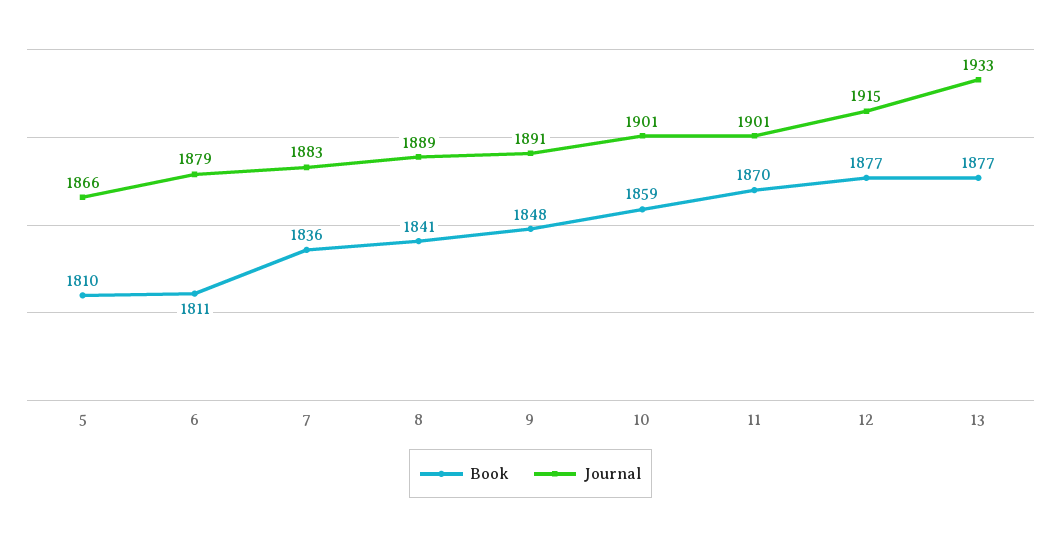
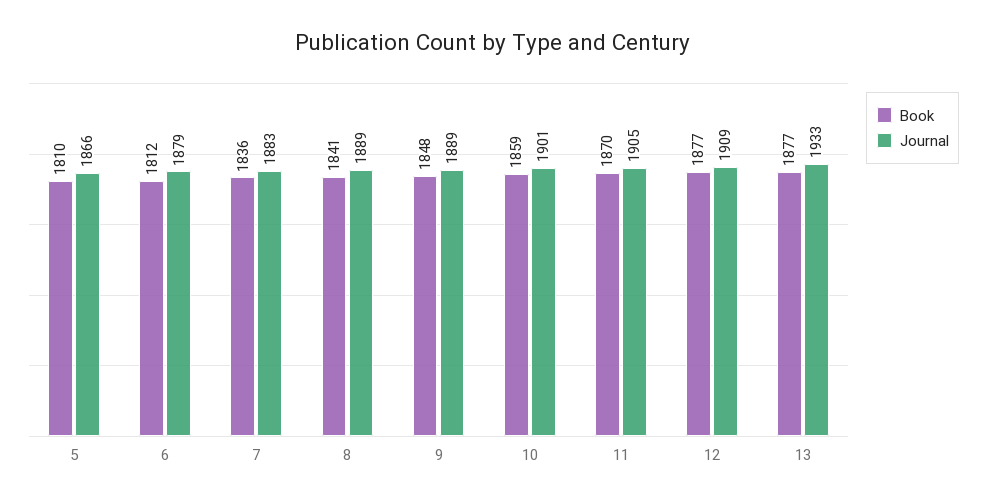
  {
    "Book": {
      "5": 1810,
-     "6": 1811,
+     "6": 1812,
      "7": 1836,
      "8": 1841,
      "9": 1848,
      "10": 1859,
      "11": 1870,
      "12": 1877,
      "13": 1877
    },
    "Journal": {
      "5": 1866,
      "6": 1879,
      "7": 1883,
      "8": 1889,
-     "9": 1891,
+     "9": 1889,
      "10": 1901,
-     "11": 1901,
+     "11": 1905,
-     "12": 1915,
+     "12": 1909,
      "13": 1933
    }
  }

